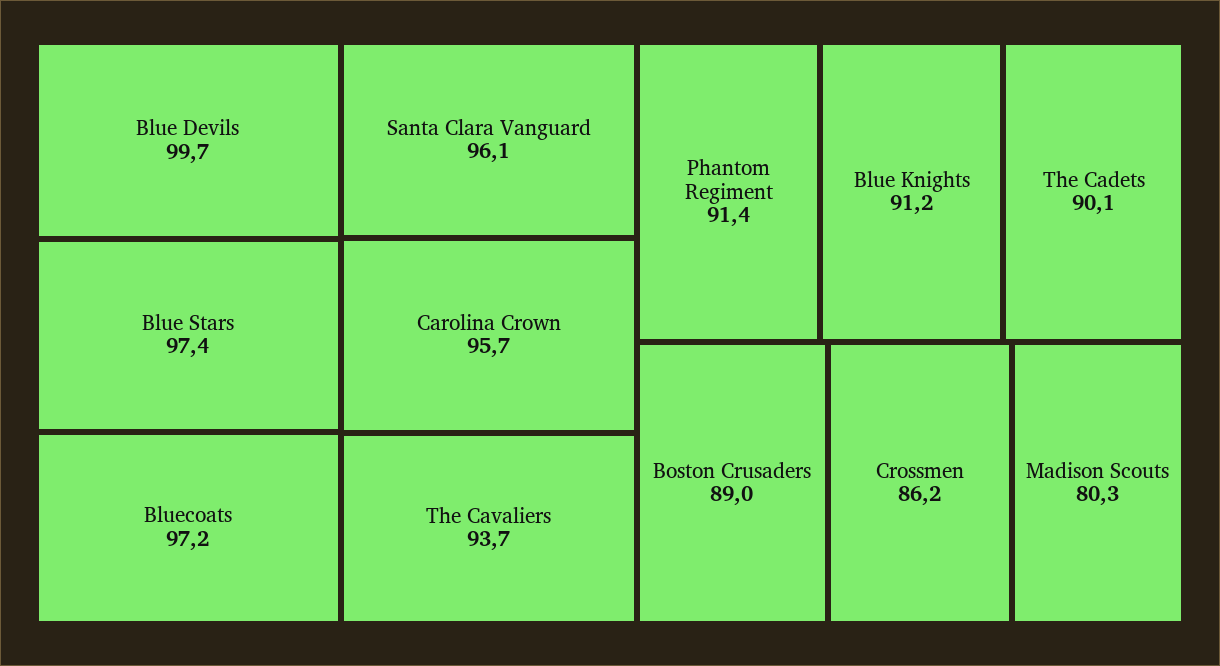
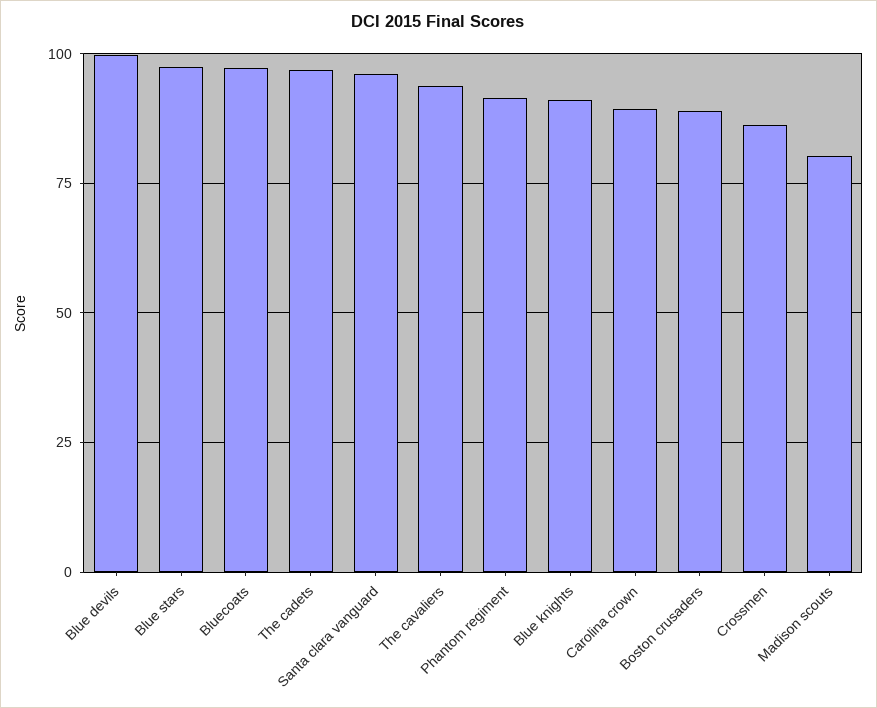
  {
    "Blue Devils": 99.7,
    "Blue Stars": 97.4,
    "Bluecoats": 97.2,
    "Santa Clara Vanguard": 96.1,
-   "Carolina Crown": 95.7,
+   "Carolina Crown": 90,
    "The Cavaliers": 93.7,
    "Phantom Regiment": 91.4,
    "Blue Knights": 91.2,
-   "The Cadets": 90.1,
+   "The Cadets": 97.5,
    "Boston Crusaders": 89,
    "Crossmen": 86.2,
    "Madison Scouts": 80.3
  }

